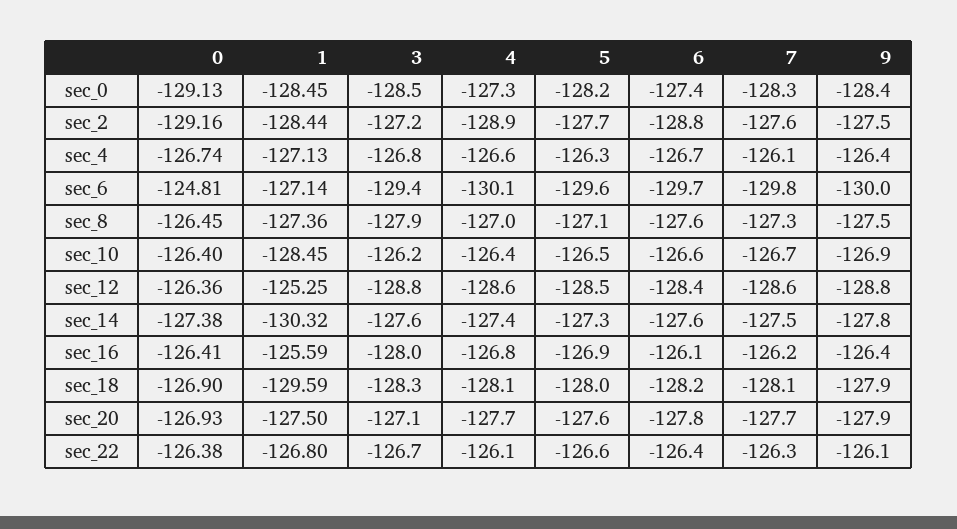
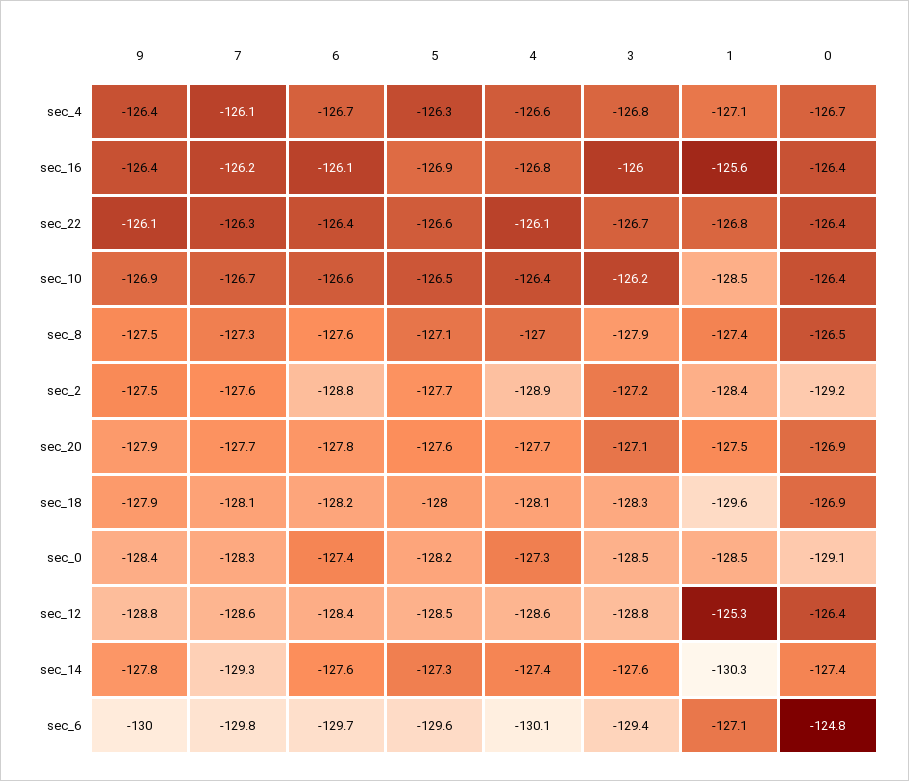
  {
    "0": {
      "sec_0": -129.13,
      "sec_2": -129.16,
      "sec_4": -126.74,
      "sec_6": -124.81,
      "sec_8": -126.45,
      "sec_10": -126.4,
      "sec_12": -126.36,
      "sec_14": -127.38,
      "sec_16": -126.41,
      "sec_18": -126.9,
      "sec_20": -126.93,
      "sec_22": -126.38
    },
    "1": {
      "sec_0": -128.45,
      "sec_2": -128.44,
      "sec_4": -127.13,
      "sec_6": -127.14,
      "sec_8": -127.36,
      "sec_10": -128.45,
      "sec_12": -125.25,
      "sec_14": -130.32,
      "sec_16": -125.59,
      "sec_18": -129.59,
      "sec_20": -127.5,
      "sec_22": -126.8
    },
    "3": {
      "sec_0": -128.5,
      "sec_2": -127.2,
      "sec_4": -126.8,
      "sec_6": -129.4,
      "sec_8": -127.9,
      "sec_10": -126.2,
      "sec_12": -128.8,
      "sec_14": -127.6,
-     "sec_16": -128,
+     "sec_16": -126,
      "sec_18": -128.3,
      "sec_20": -127.1,
      "sec_22": -126.7
    },
    "4": {
      "sec_0": -127.3,
      "sec_2": -128.9,
      "sec_4": -126.6,
      "sec_6": -130.1,
      "sec_8": -127,
      "sec_10": -126.4,
      "sec_12": -128.6,
      "sec_14": -127.4,
      "sec_16": -126.8,
      "sec_18": -128.1,
      "sec_20": -127.7,
      "sec_22": -126.1
    },
    "5": {
      "sec_0": -128.2,
      "sec_2": -127.7,
      "sec_4": -126.3,
      "sec_6": -129.6,
      "sec_8": -127.1,
      "sec_10": -126.5,
      "sec_12": -128.5,
      "sec_14": -127.3,
      "sec_16": -126.9,
      "sec_18": -128,
      "sec_20": -127.6,
      "sec_22": -126.6
    },
    "6": {
      "sec_0": -127.4,
      "sec_2": -128.8,
      "sec_4": -126.7,
      "sec_6": -129.7,
      "sec_8": -127.6,
      "sec_10": -126.6,
      "sec_12": -128.4,
      "sec_14": -127.6,
      "sec_16": -126.1,
      "sec_18": -128.2,
      "sec_20": -127.8,
      "sec_22": -126.4
    },
    "7": {
      "sec_0": -128.3,
      "sec_2": -127.6,
      "sec_4": -126.1,
      "sec_6": -129.8,
      "sec_8": -127.3,
      "sec_10": -126.7,
      "sec_12": -128.6,
-     "sec_14": -127.5,
+     "sec_14": -129.3,
      "sec_16": -126.2,
      "sec_18": -128.1,
      "sec_20": -127.7,
      "sec_22": -126.3
    },
    "9": {
      "sec_0": -128.4,
      "sec_2": -127.5,
      "sec_4": -126.4,
      "sec_6": -130,
      "sec_8": -127.5,
      "sec_10": -126.9,
      "sec_12": -128.8,
      "sec_14": -127.8,
      "sec_16": -126.4,
      "sec_18": -127.9,
      "sec_20": -127.9,
      "sec_22": -126.1
    }
  }

